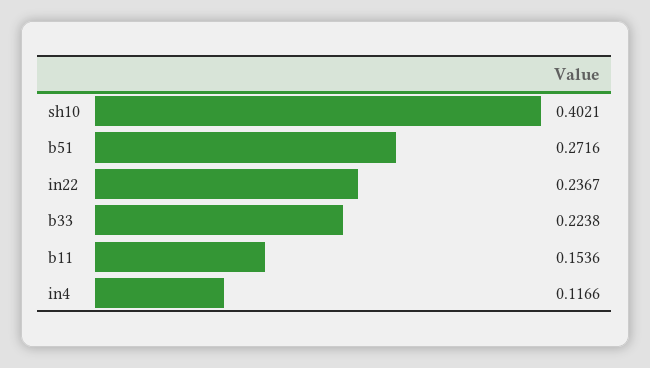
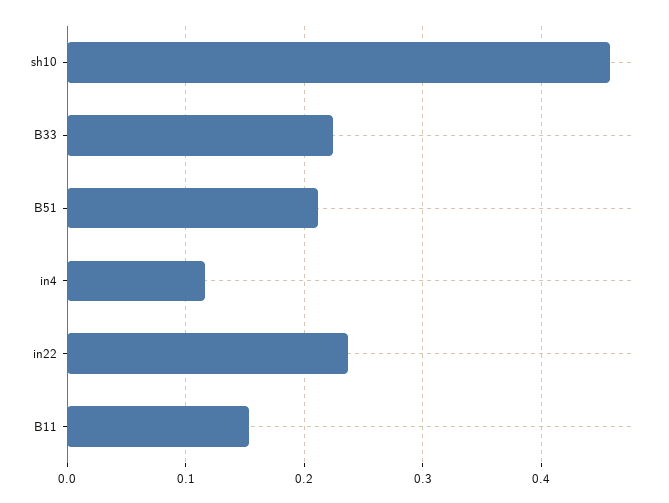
  {
-   "sh10": 0.4021,
+   "sh10": 0.46,
-   "b51": 0.2716,
+   "b51": 0.21,
    "in22": 0.2367,
    "b33": 0.2238,
    "b11": 0.1536,
    "in4": 0.1166
  }

